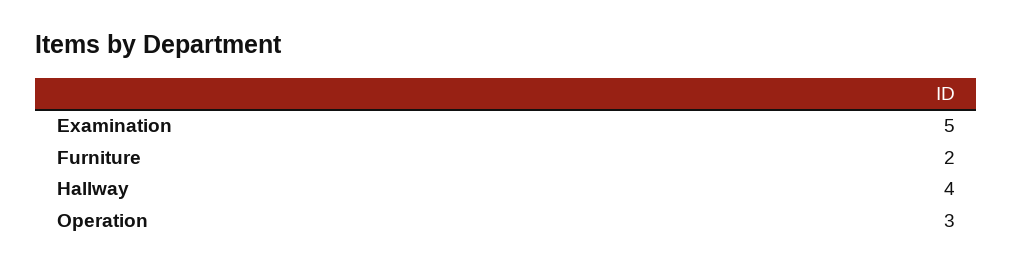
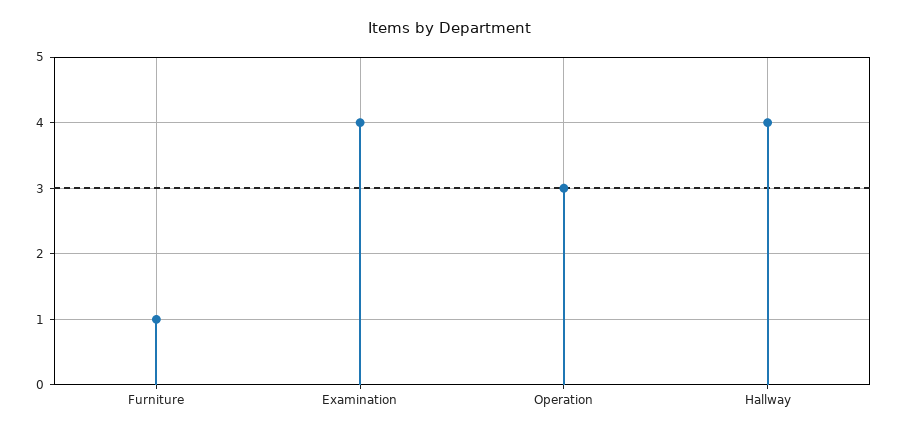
  {
-   "Examination": 5,
+   "Examination": 4,
-   "Furniture": 2,
+   "Furniture": 1,
    "Hallway": 4,
    "Operation": 3
  }

